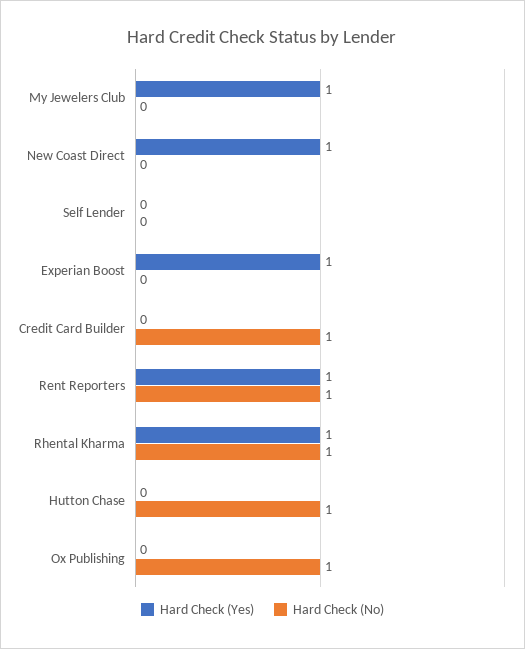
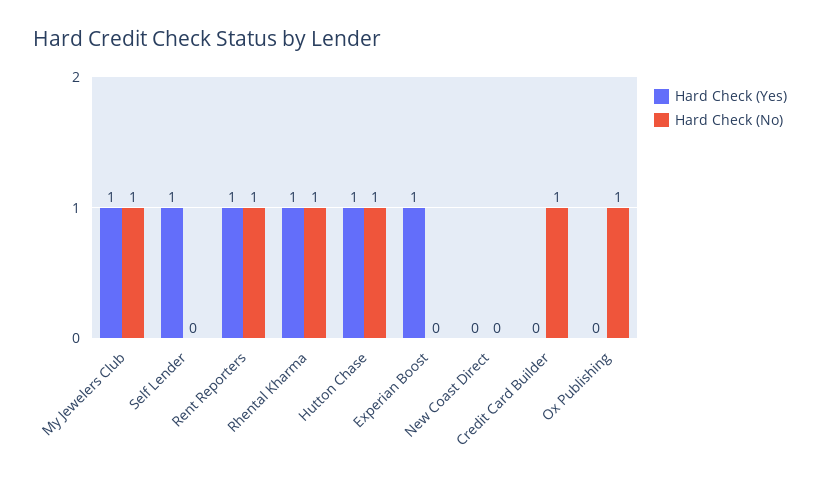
  {
    "Hard Check (Yes)": {
      "My Jewelers Club": 1,
-     "New Coast Direct": 1,
+     "New Coast Direct": 0,
-     "Self Lender": 0,
+     "Self Lender": 1,
      "Experian Boost": 1,
      "Credit Card Builder": 0,
      "Rent Reporters": 1,
      "Rhental Kharma": 1,
-     "Hutton Chase": 0,
+     "Hutton Chase": 1,
      "Ox Publishing": 0
    },
    "Hard Check (No)": {
-     "My Jewelers Club": 0,
+     "My Jewelers Club": 1,
      "New Coast Direct": 0,
      "Self Lender": 0,
      "Experian Boost": 0,
      "Credit Card Builder": 1,
      "Rent Reporters": 1,
      "Rhental Kharma": 1,
      "Hutton Chase": 1,
      "Ox Publishing": 1
    }
  }

